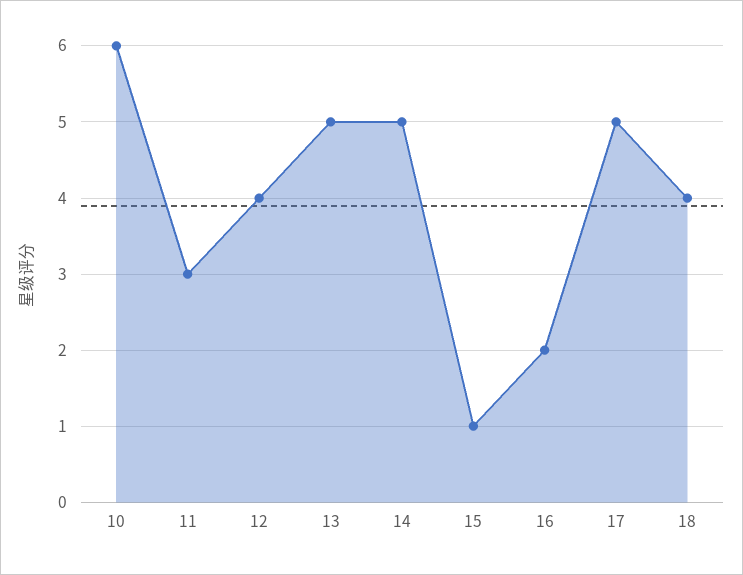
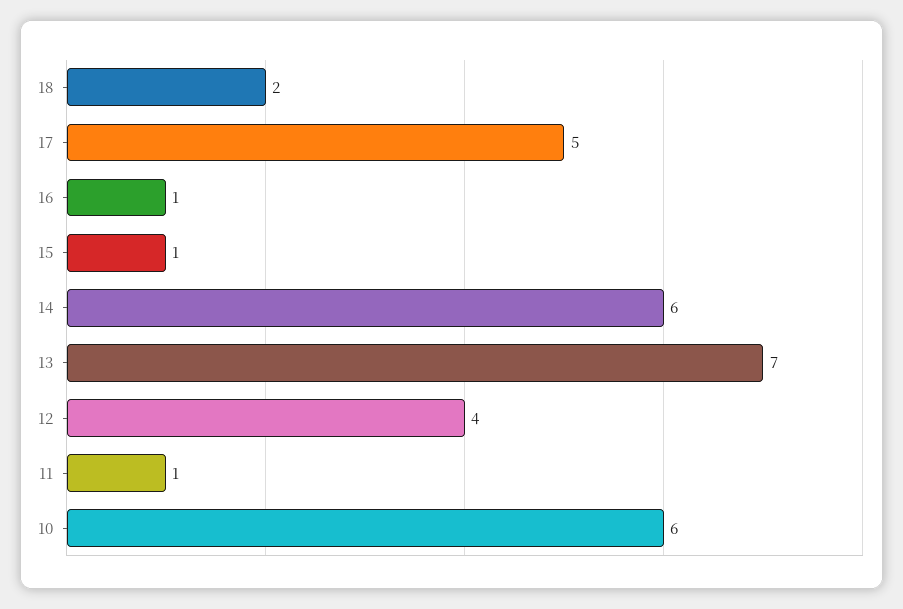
  {
    "10": 6,
-   "11": 3,
+   "11": 1,
    "12": 4,
-   "13": 5,
+   "13": 7,
-   "14": 5,
+   "14": 6,
    "15": 1,
-   "16": 2,
+   "16": 1,
    "17": 5,
-   "18": 4
+   "18": 2
  }

